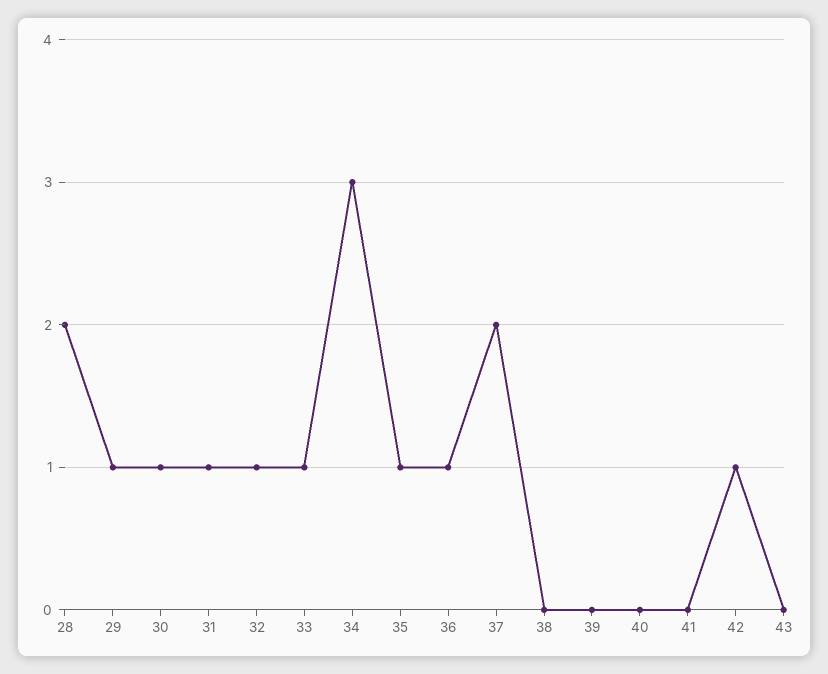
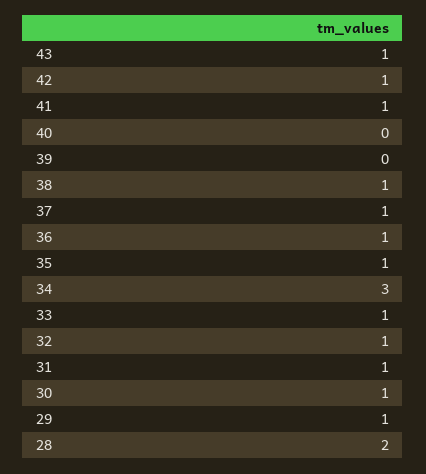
  {
    "28": 2,
    "29": 1,
    "30": 1,
    "31": 1,
    "32": 1,
    "33": 1,
    "34": 3,
    "35": 1,
    "36": 1,
-   "37": 2,
+   "37": 1,
-   "38": 0,
+   "38": 1,
    "39": 0,
    "40": 0,
-   "41": 0,
+   "41": 1,
    "42": 1,
-   "43": 0
+   "43": 1
  }

